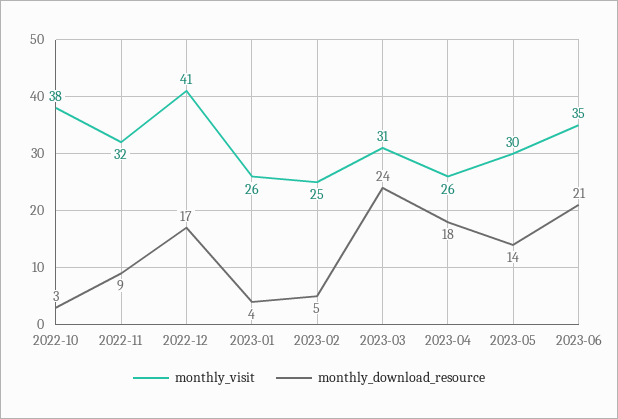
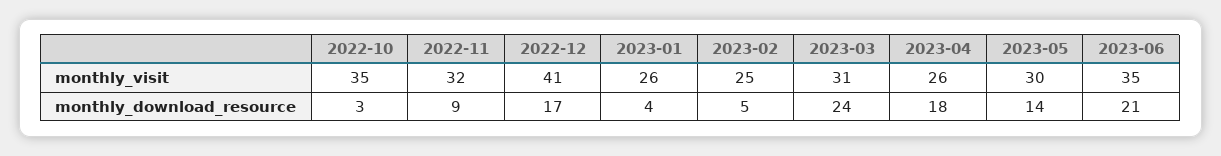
  {
    "monthly_visit": {
-     "2022-10": 38,
+     "2022-10": 35,
      "2022-11": 32,
      "2022-12": 41,
      "2023-01": 26,
      "2023-02": 25,
      "2023-03": 31,
      "2023-04": 26,
      "2023-05": 30,
      "2023-06": 35
    },
    "monthly_download_resource": {
      "2022-10": 3,
      "2022-11": 9,
      "2022-12": 17,
      "2023-01": 4,
      "2023-02": 5,
      "2023-03": 24,
      "2023-04": 18,
      "2023-05": 14,
      "2023-06": 21
    }
  }

